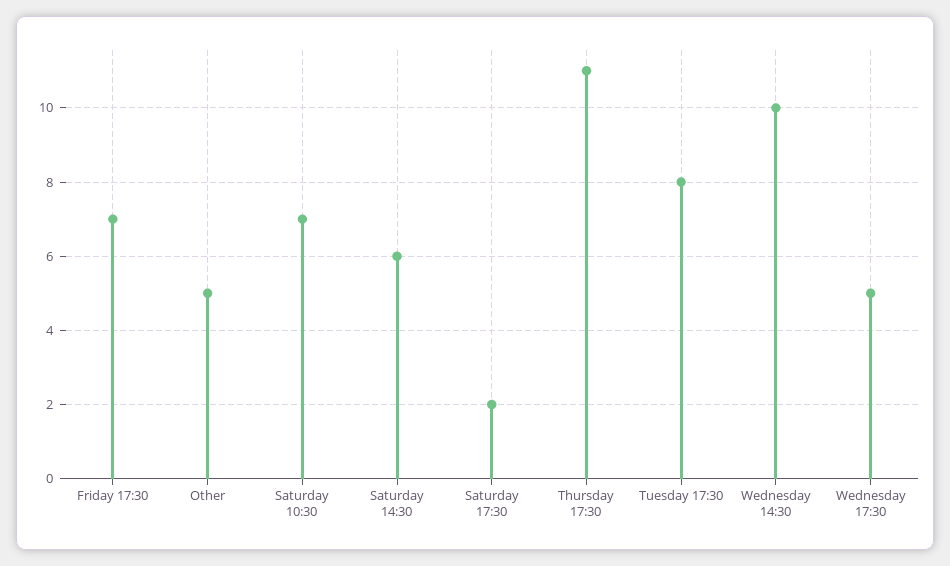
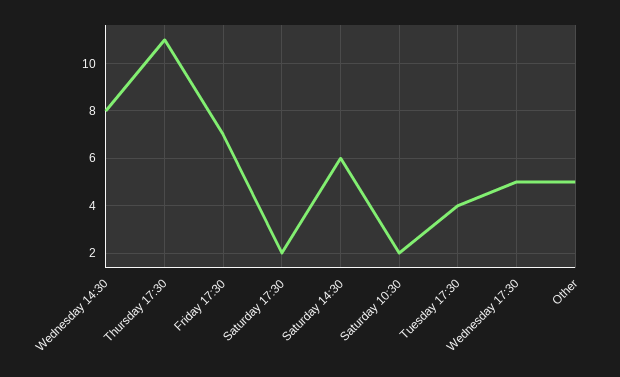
  {
    "Friday 17:30": 7,
    "Other": 5,
-   "Saturday 10:30": 7,
+   "Saturday 10:30": 2,
    "Saturday 14:30": 6,
    "Saturday 17:30": 2,
    "Thursday 17:30": 11,
-   "Tuesday 17:30": 8,
+   "Tuesday 17:30": 4,
-   "Wednesday 14:30": 10,
+   "Wednesday 14:30": 8,
    "Wednesday 17:30": 5
  }

